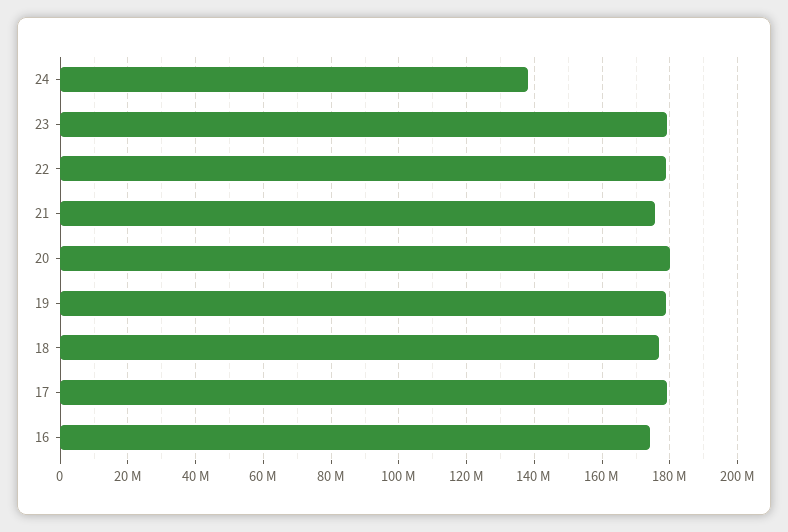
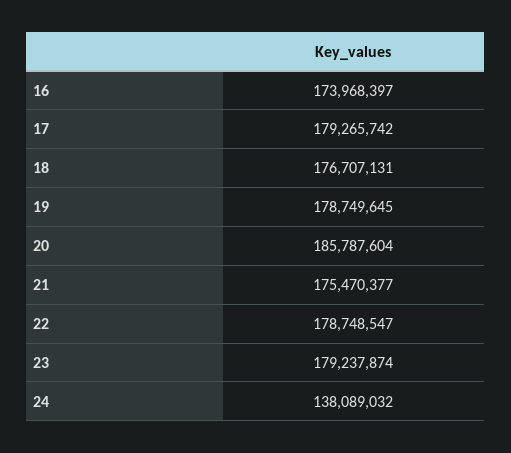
  {
    "24": 138089032,
    "23": 179237874,
    "22": 178748547,
    "21": 175470377,
-   "20": 180000000,
+   "20": 185787604,
    "19": 178749645,
    "18": 176707131,
    "17": 179265742,
    "16": 173968397
  }

